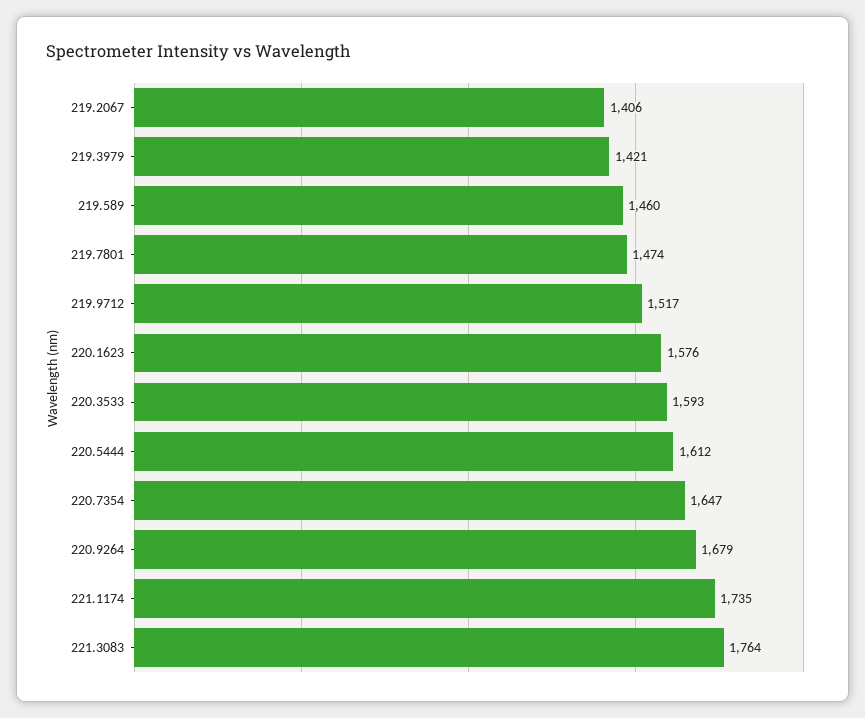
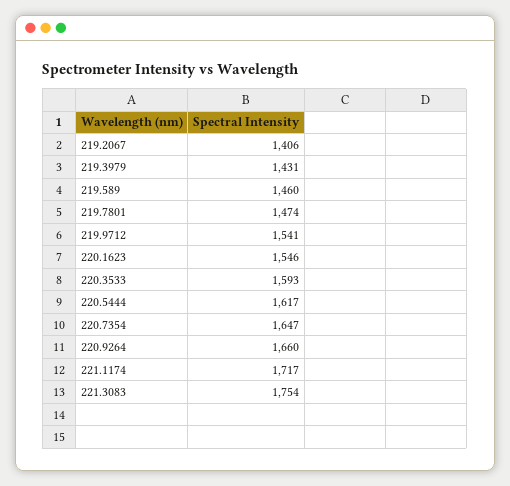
  {
    "219.2067": 1406,
-   "219.3979": 1421,
+   "219.3979": 1431,
    "219.589": 1460,
    "219.7801": 1474,
-   "219.9712": 1517,
+   "219.9712": 1541,
-   "220.1623": 1576,
+   "220.1623": 1546,
    "220.3533": 1593,
-   "220.5444": 1612,
+   "220.5444": 1617,
    "220.7354": 1647,
-   "220.9264": 1679,
+   "220.9264": 1660,
-   "221.1174": 1735,
+   "221.1174": 1717,
-   "221.3083": 1764
+   "221.3083": 1754
  }

